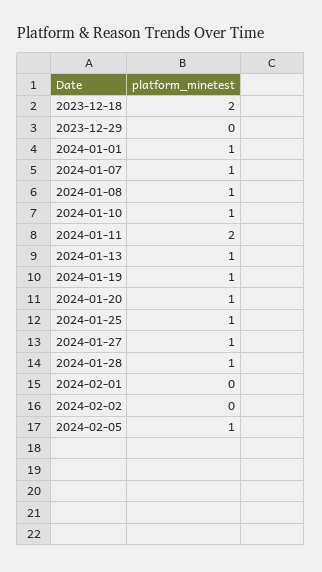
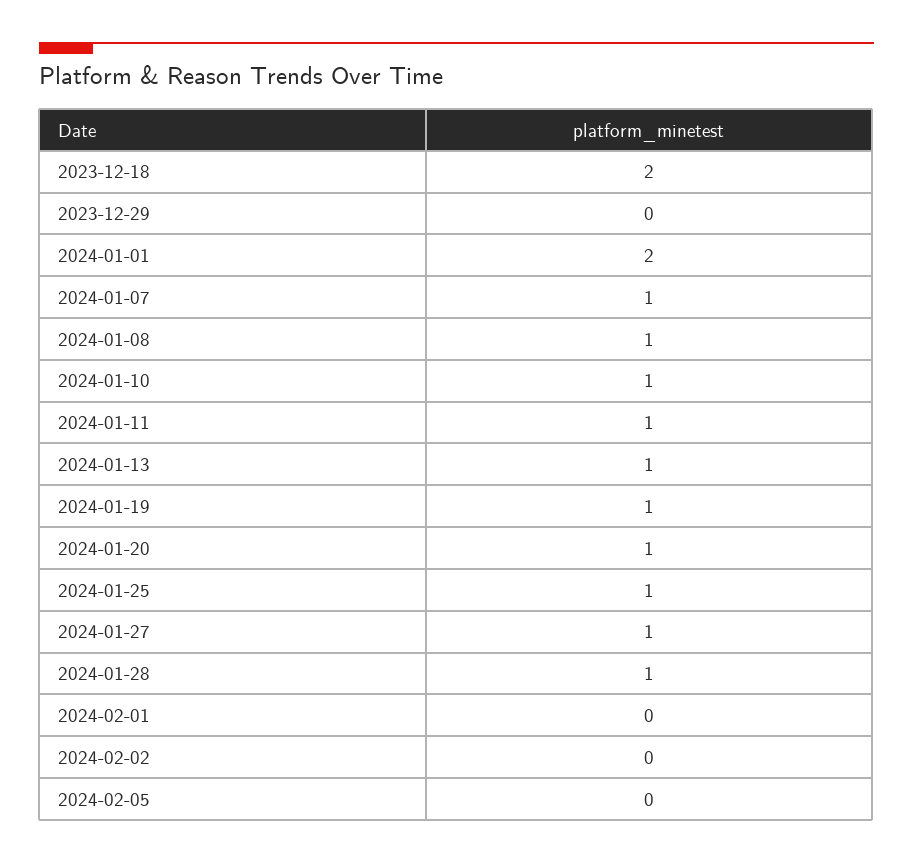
  {
    "2023-12-18": 2,
    "2023-12-29": 0,
-   "2024-01-01": 1,
+   "2024-01-01": 2,
    "2024-01-07": 1,
    "2024-01-08": 1,
    "2024-01-10": 1,
-   "2024-01-11": 2,
+   "2024-01-11": 1,
    "2024-01-13": 1,
    "2024-01-19": 1,
    "2024-01-20": 1,
    "2024-01-25": 1,
    "2024-01-27": 1,
    "2024-01-28": 1,
    "2024-02-01": 0,
    "2024-02-02": 0,
-   "2024-02-05": 1
+   "2024-02-05": 0
  }

